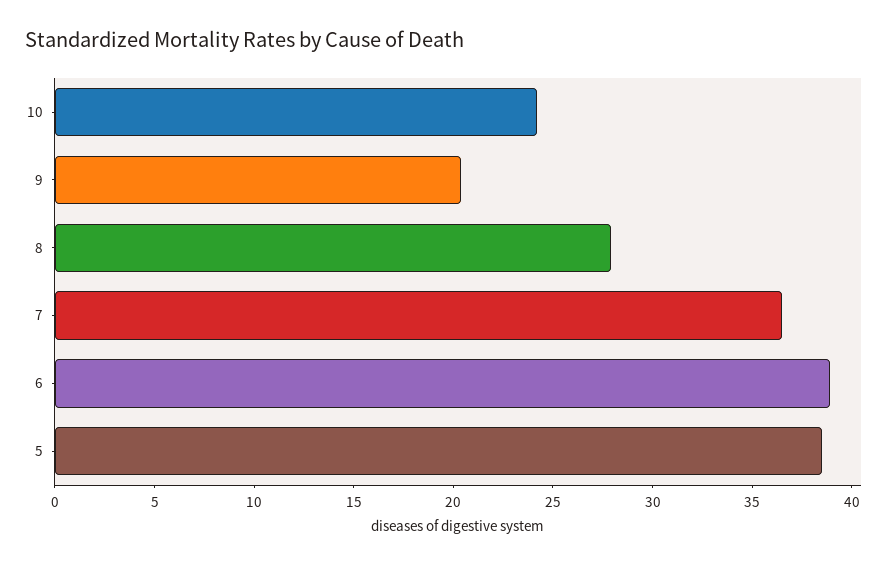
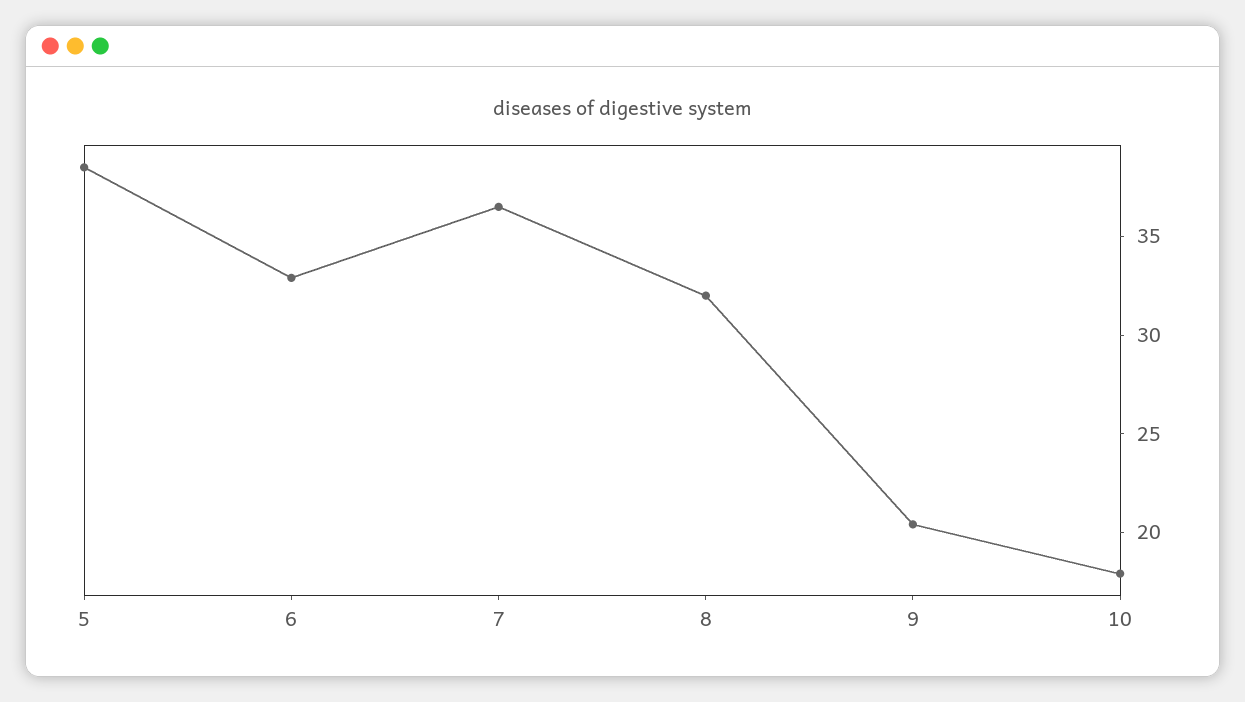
  {
-   "10": 24,
+   "10": 18,
    "9": 20,
-   "8": 28,
+   "8": 32,
    "7": 37,
-   "6": 39,
+   "6": 33,
    "5": 39
  }

